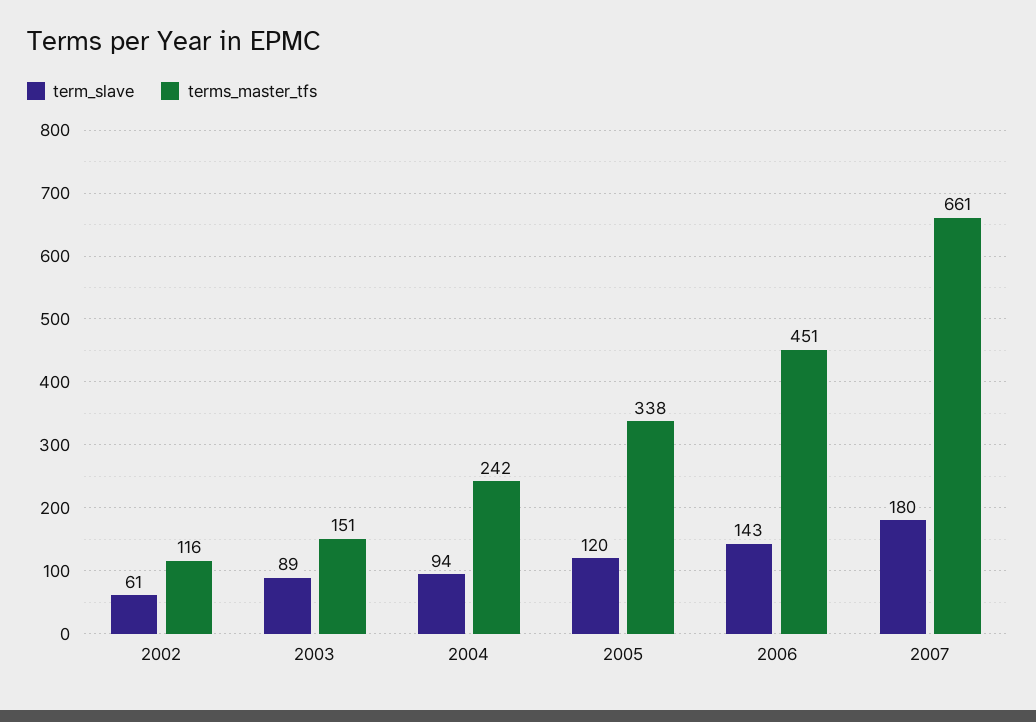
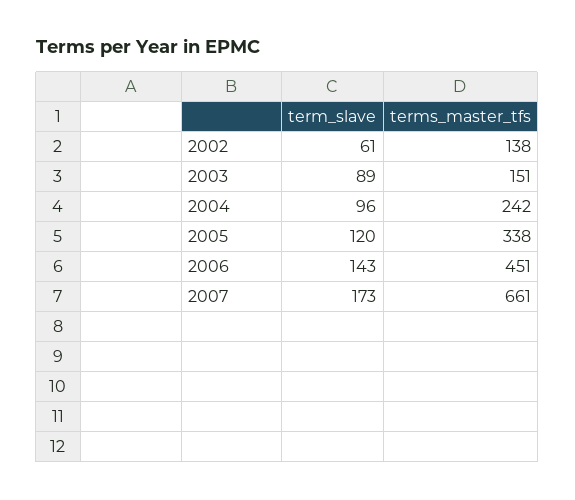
  {
    "term_slave": {
      "2002": 61,
      "2003": 89,
-     "2004": 94,
+     "2004": 96,
      "2005": 120,
      "2006": 143,
-     "2007": 180
+     "2007": 173
    },
    "terms_master_tfs": {
-     "2002": 116,
+     "2002": 138,
      "2003": 151,
      "2004": 242,
      "2005": 338,
      "2006": 451,
      "2007": 661
    }
  }

